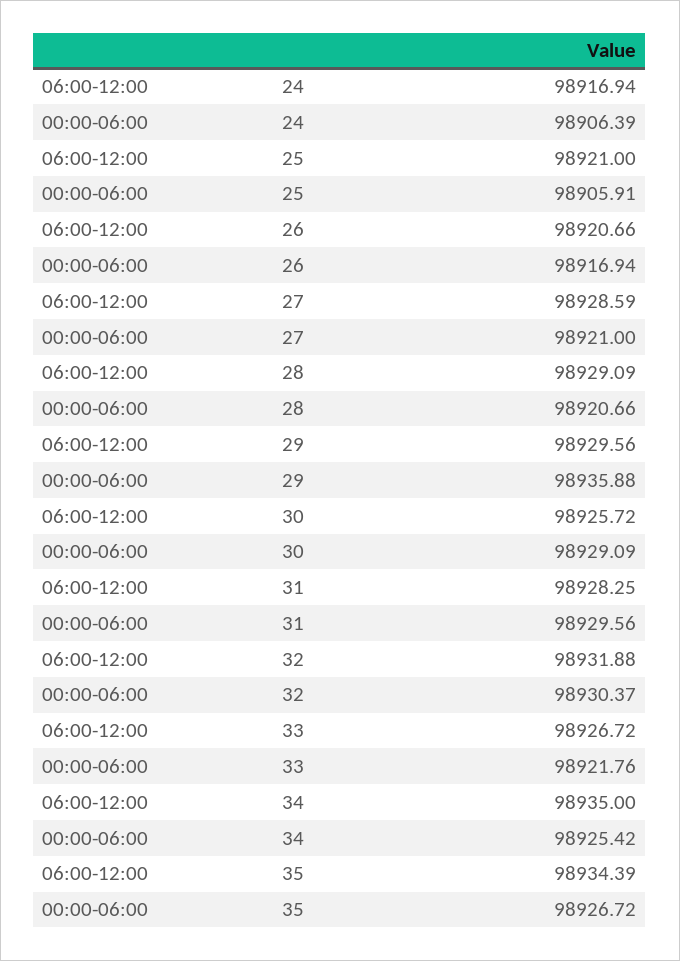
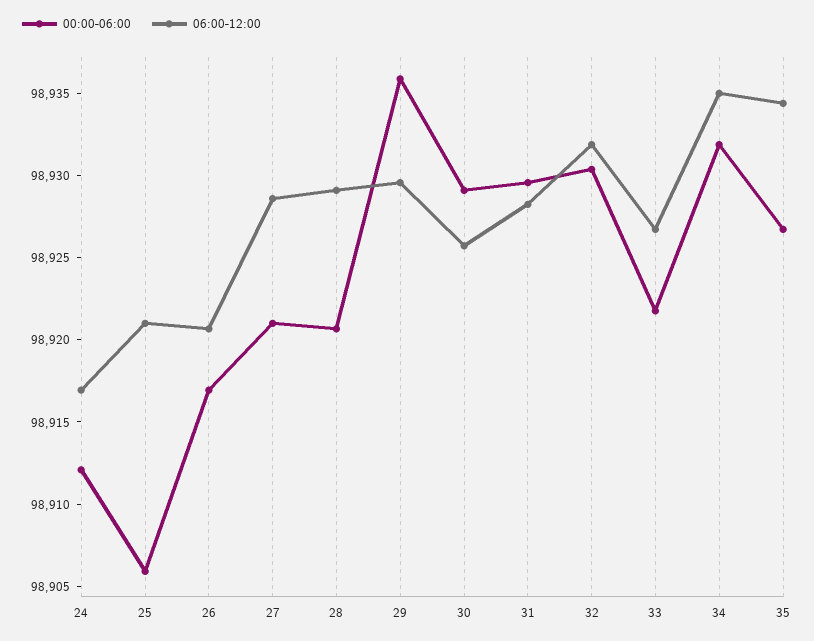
  {
    "06:00-12:00": {
      "24": 98916.94,
      "25": 98921,
      "26": 98920.66,
      "27": 98928.59,
      "28": 98929.09,
      "29": 98929.56,
      "30": 98925.72,
      "31": 98928.25,
      "32": 98931.88,
      "33": 98926.72,
      "34": 98935,
      "35": 98934.39
    },
    "00:00-06:00": {
-     "24": 98906.39,
+     "24": 98912,
      "25": 98905.91,
      "26": 98916.94,
      "27": 98921,
      "28": 98920.66,
      "29": 98935.88,
      "30": 98929.09,
      "31": 98929.56,
      "32": 98930.37,
      "33": 98921.76,
-     "34": 98925.42,
+     "34": 98932,
      "35": 98926.72
    }
  }

